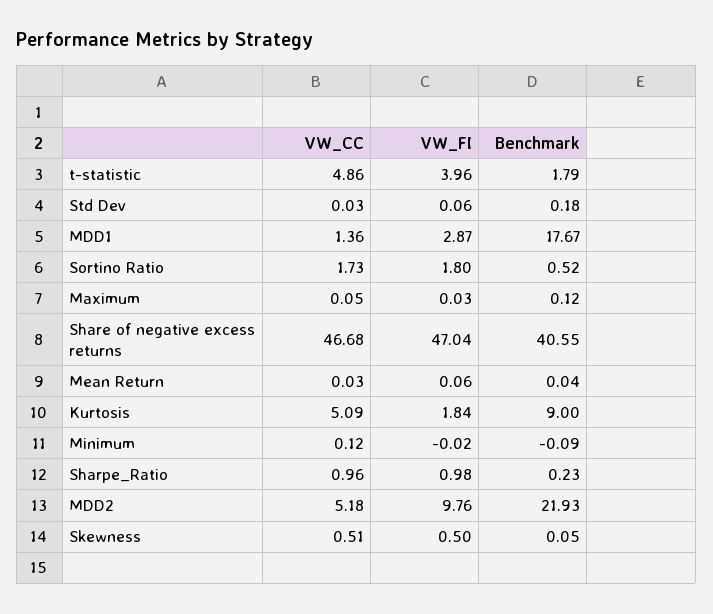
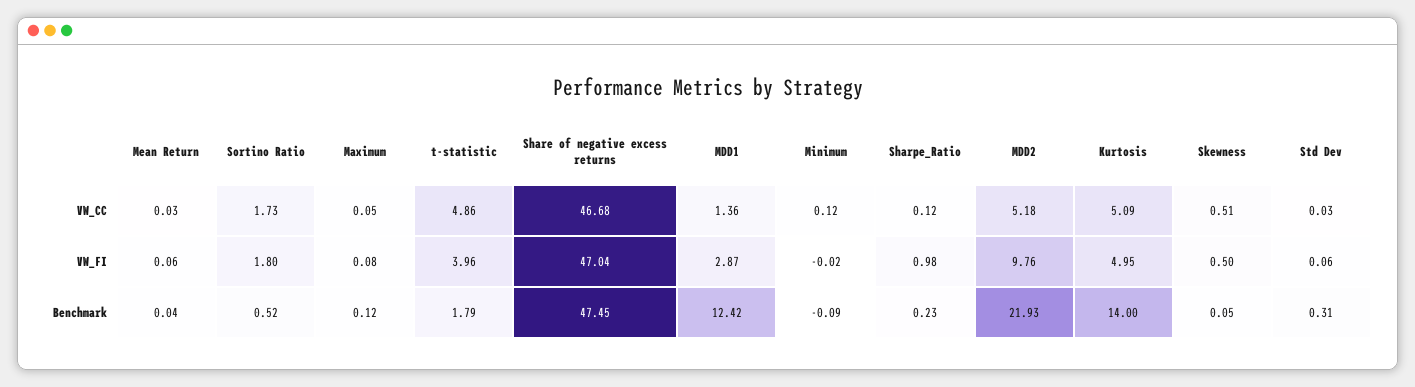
  {
    "VW_CC": {
      "t-statistic": 4.86,
      "Std Dev": 0.03,
      "MDD1": 1.36,
      "Sortino Ratio": 1.73,
      "Maximum": 0.05,
      "Share of negative excess returns": 46.68,
      "Mean Return": 0.03,
      "Kurtosis": 5.09,
      "Minimum": 0.12,
-     "Sharpe_Ratio": 0.96,
+     "Sharpe_Ratio": 0.12,
      "MDD2": 5.18,
      "Skewness": 0.51
    },
    "VW_FI": {
      "t-statistic": 3.96,
      "Std Dev": 0.06,
      "MDD1": 2.87,
      "Sortino Ratio": 1.8,
-     "Maximum": 0.03,
+     "Maximum": 0.08,
      "Share of negative excess returns": 47.04,
      "Mean Return": 0.06,
-     "Kurtosis": 1.84,
+     "Kurtosis": 4.95,
      "Minimum": -0.02,
      "Sharpe_Ratio": 0.98,
      "MDD2": 9.76,
      "Skewness": 0.5
    },
    "Benchmark": {
      "t-statistic": 1.79,
-     "Std Dev": 0.18,
+     "Std Dev": 0.31,
-     "MDD1": 17.67,
+     "MDD1": 12.42,
      "Sortino Ratio": 0.52,
      "Maximum": 0.12,
-     "Share of negative excess returns": 40.55,
+     "Share of negative excess returns": 47.45,
      "Mean Return": 0.04,
-     "Kurtosis": 9,
+     "Kurtosis": 14,
      "Minimum": -0.09,
      "Sharpe_Ratio": 0.23,
      "MDD2": 21.93,
      "Skewness": 0.05
    }
  }

